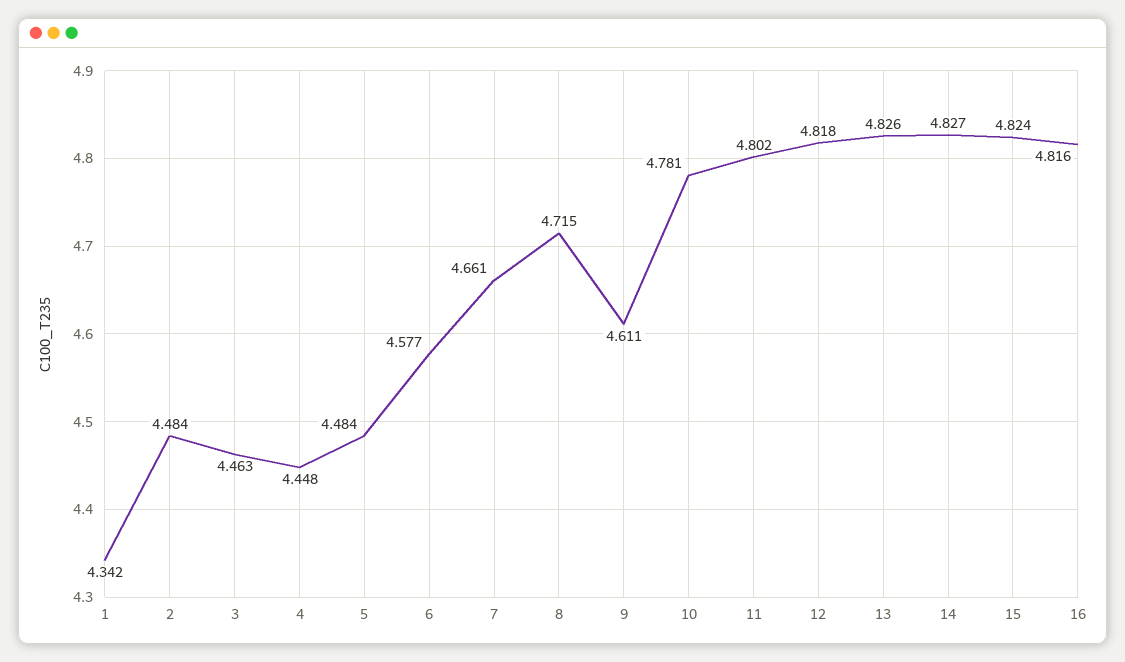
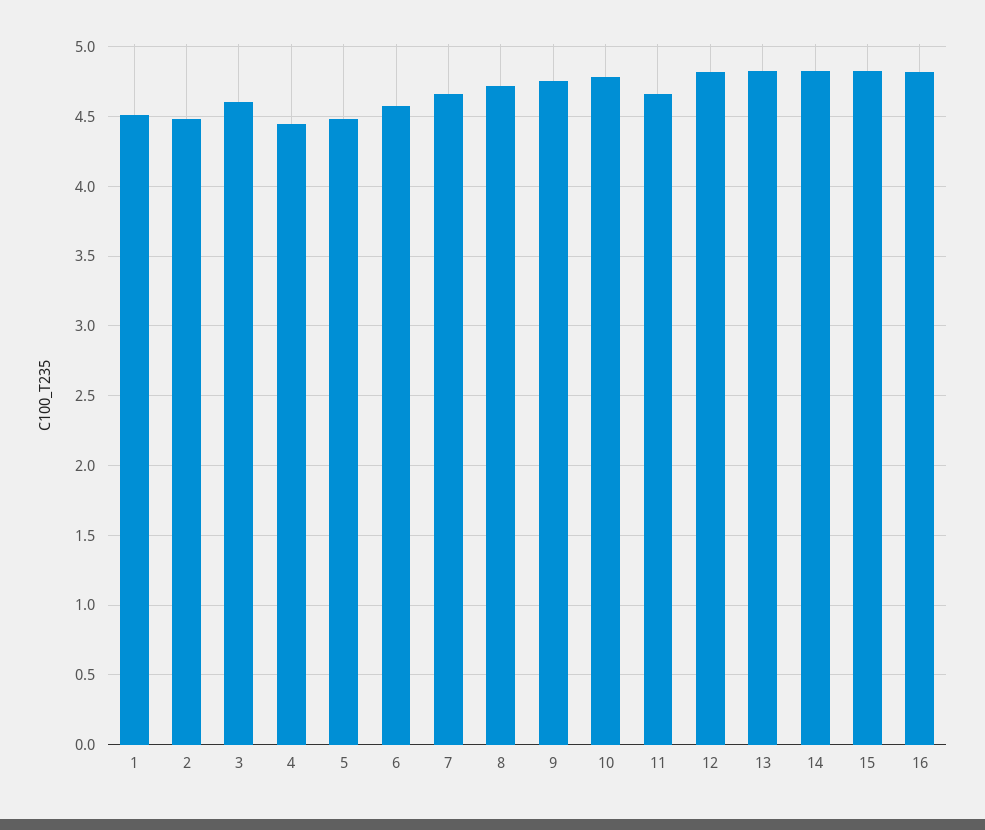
  {
-   "1": 4.342,
+   "1": 4.5,
    "2": 4.484,
-   "3": 4.463,
+   "3": 4.6,
    "4": 4.448,
    "5": 4.484,
    "6": 4.577,
    "7": 4.661,
    "8": 4.715,
-   "9": 4.611,
+   "9": 4.75,
    "10": 4.781,
-   "11": 4.802,
+   "11": 4.65,
    "12": 4.818,
    "13": 4.826,
    "14": 4.827,
    "15": 4.824,
    "16": 4.816
  }

